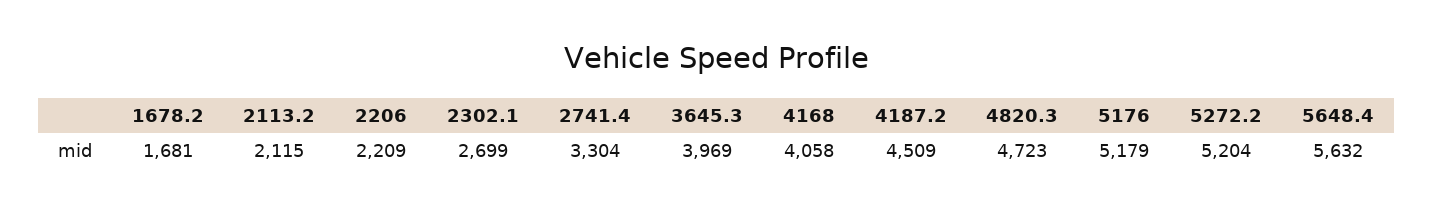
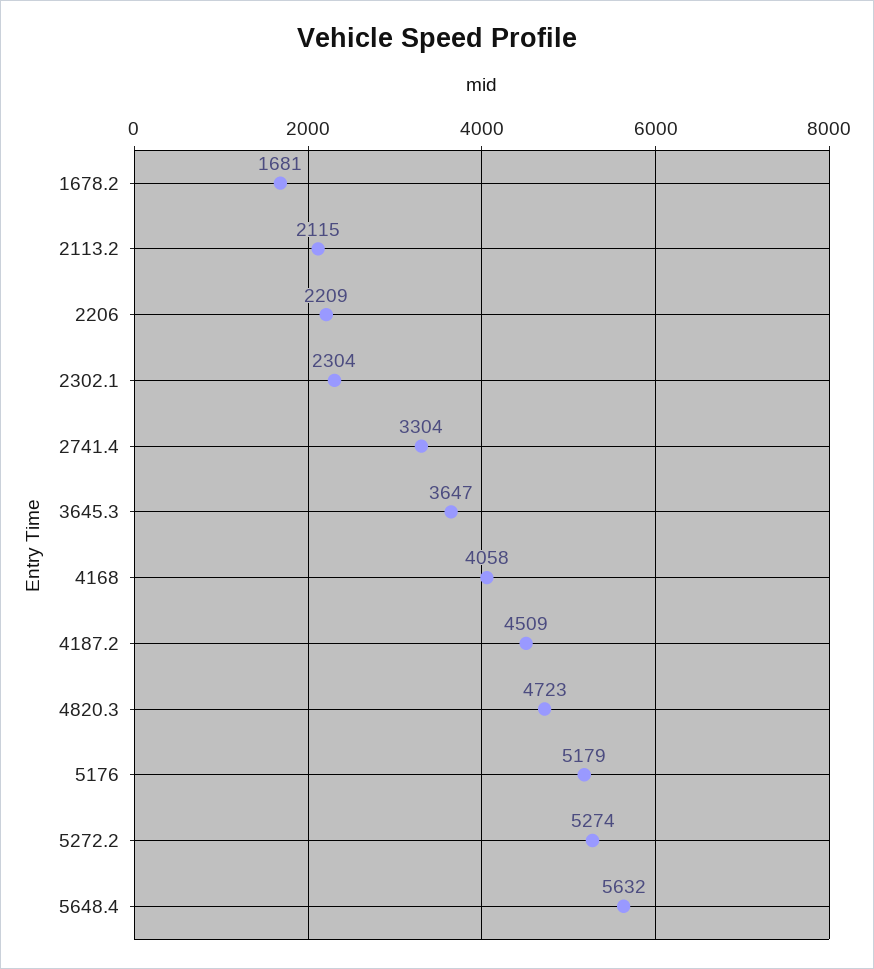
  {
    "1678.2": 1681,
    "2113.2": 2115,
    "2206": 2209,
-   "2302.1": 2699,
+   "2302.1": 2304,
    "2741.4": 3304,
-   "3645.3": 3969,
+   "3645.3": 3647,
    "4168": 4058,
    "4187.2": 4509,
    "4820.3": 4723,
    "5176": 5179,
-   "5272.2": 5204,
+   "5272.2": 5274,
    "5648.4": 5632
  }

